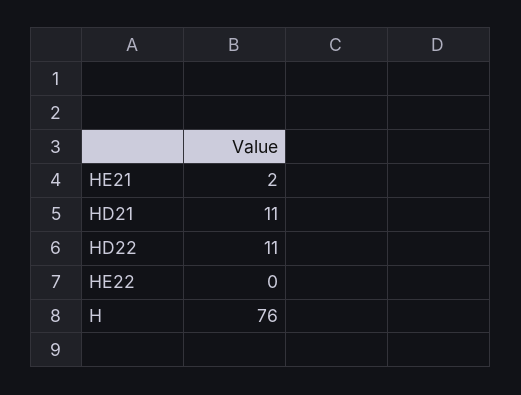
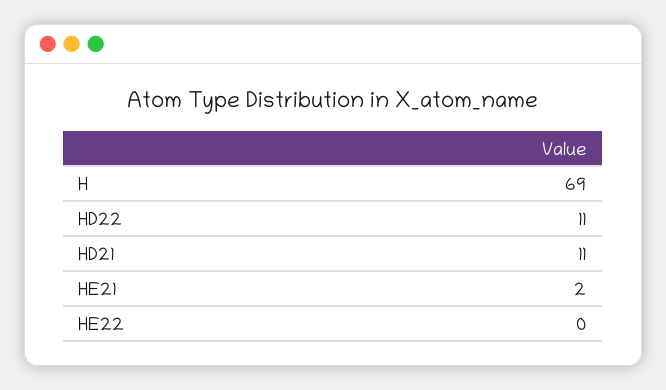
  {
    "HE21": 2,
    "HD21": 11,
    "HD22": 11,
    "HE22": 0,
-   "H": 76
+   "H": 69
  }

